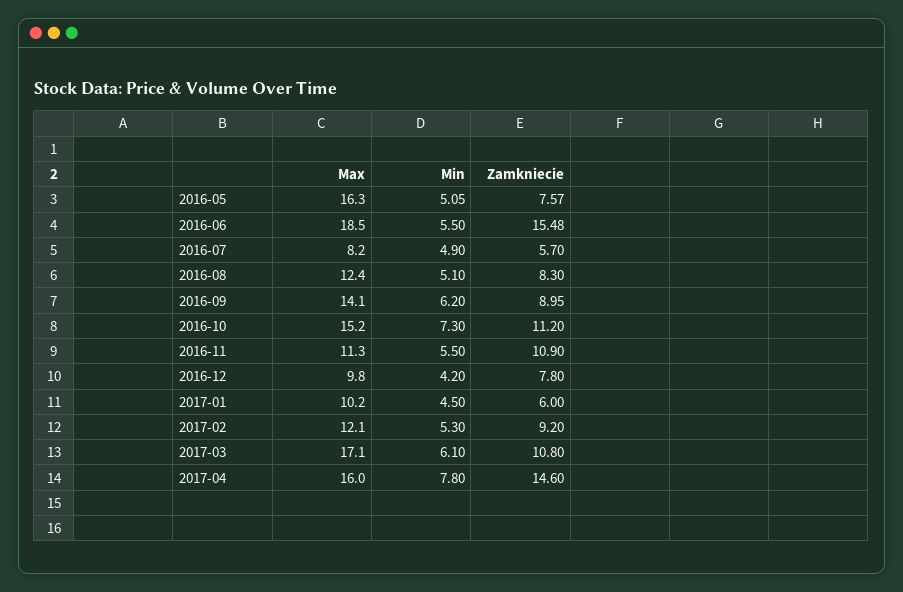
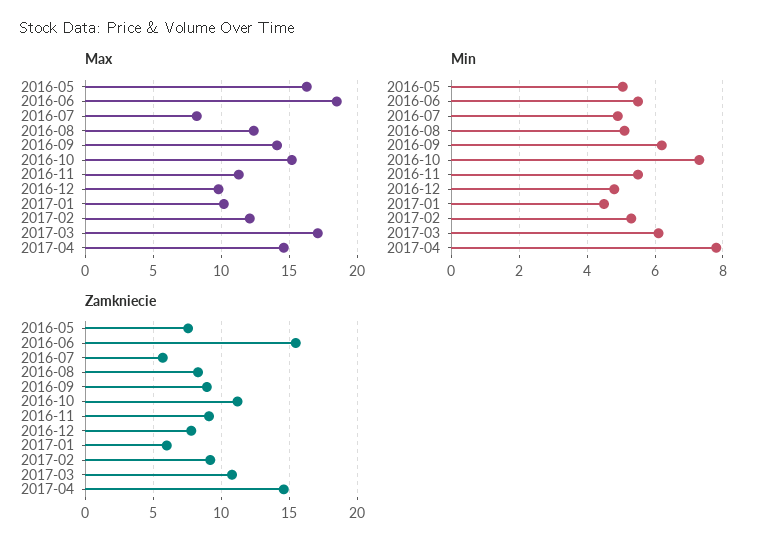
  {
    "Max": {
      "2016-05": 16.3,
      "2016-06": 18.5,
      "2016-07": 8.2,
      "2016-08": 12.4,
      "2016-09": 14.1,
      "2016-10": 15.2,
      "2016-11": 11.3,
      "2016-12": 9.8,
      "2017-01": 10.2,
      "2017-02": 12.1,
      "2017-03": 17.1,
-     "2017-04": 16
+     "2017-04": 14.5
    },
    "Min": {
      "2016-05": 5.05,
      "2016-06": 5.5,
      "2016-07": 4.9,
      "2016-08": 5.1,
      "2016-09": 6.2,
      "2016-10": 7.3,
      "2016-11": 5.5,
-     "2016-12": 4.2,
+     "2016-12": 4.8,
      "2017-01": 4.5,
      "2017-02": 5.3,
      "2017-03": 6.1,
      "2017-04": 7.8
    },
    "Zamkniecie": {
      "2016-05": 7.57,
      "2016-06": 15.48,
      "2016-07": 5.7,
      "2016-08": 8.3,
      "2016-09": 8.95,
      "2016-10": 11.2,
-     "2016-11": 10.9,
+     "2016-11": 9,
      "2016-12": 7.8,
      "2017-01": 6,
      "2017-02": 9.2,
      "2017-03": 10.8,
      "2017-04": 14.6
    }
  }

